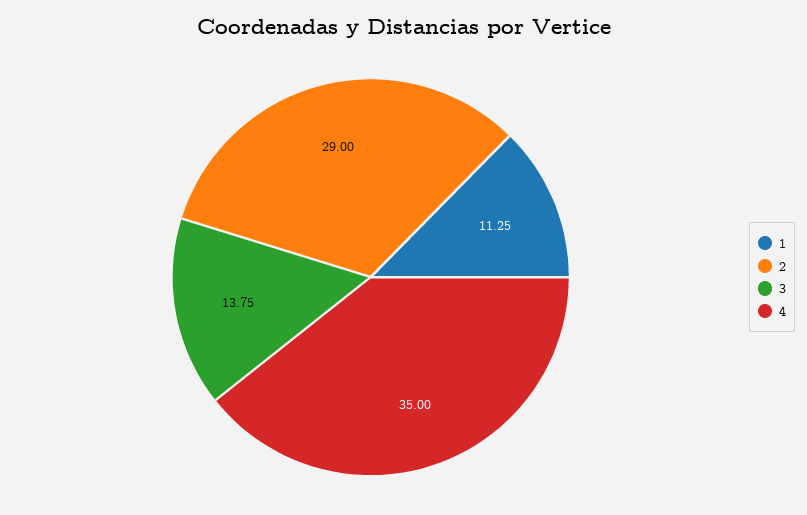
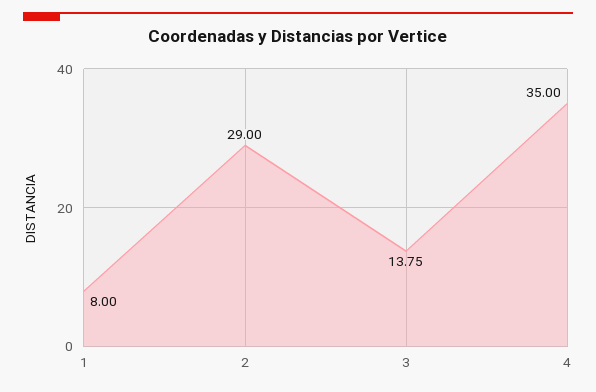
  {
-   "1": 11.25,
+   "1": 8,
    "2": 29,
    "3": 13.75,
    "4": 35
  }

